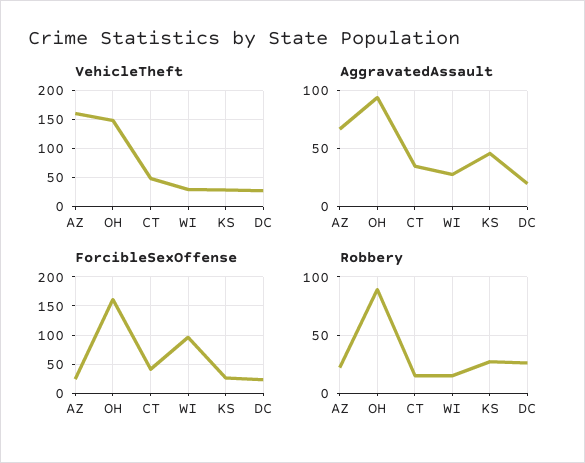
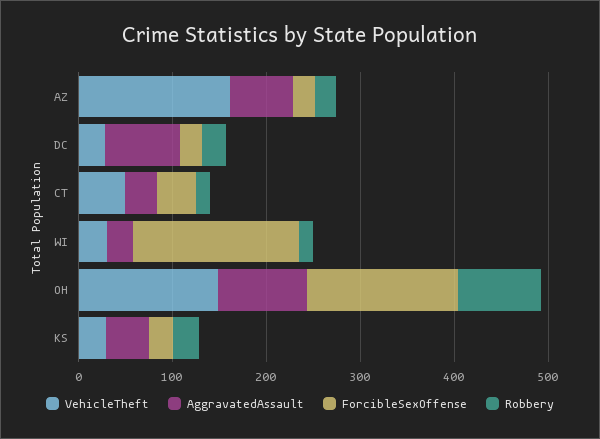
  {
    "VehicleTheft": {
      "AZ": 160,
      "OH": 140,
      "CT": 40,
      "WI": 40,
      "KS": 20,
      "DC": 20
    },
    "AggravatedAssault": {
      "AZ": 70,
      "OH": 90,
      "CT": 40,
      "WI": 30,
      "KS": 50,
-     "DC": 20
+     "DC": 80
    },
    "ForcibleSexOffense": {
      "AZ": 20,
      "OH": 160,
      "CT": 40,
-     "WI": 100,
+     "WI": 180,
      "KS": 20,
      "DC": 20
    },
    "Robbery": {
      "AZ": 20,
      "OH": 90,
      "CT": 20,
      "WI": 20,
      "KS": 30,
      "DC": 30
    }
  }

